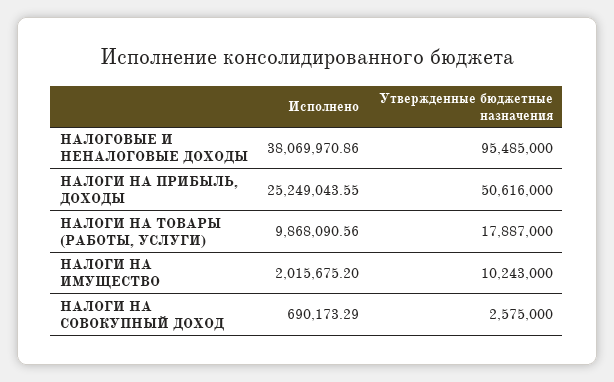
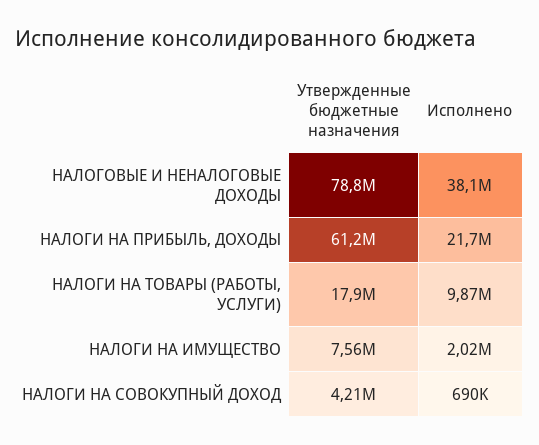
  {
    "Исполнено": {
      "НАЛОГОВЫЕ И НЕНАЛОГОВЫЕ ДОХОДЫ": 38069970.86,
-     "НАЛОГИ НА ПРИБЫЛЬ, ДОХОДЫ": 25249043.55,
+     "НАЛОГИ НА ПРИБЫЛЬ, ДОХОДЫ": 21700000,
      "НАЛОГИ НА ТОВАРЫ (РАБОТЫ, УСЛУГИ)": 9868090.56,
      "НАЛОГИ НА ИМУЩЕСТВО": 2015675.2,
      "НАЛОГИ НА СОВОКУПНЫЙ ДОХОД": 690173.29
    },
    "Утвержденные бюджетные назначения": {
-     "НАЛОГОВЫЕ И НЕНАЛОГОВЫЕ ДОХОДЫ": 95485000,
+     "НАЛОГОВЫЕ И НЕНАЛОГОВЫЕ ДОХОДЫ": 78800000,
-     "НАЛОГИ НА ПРИБЫЛЬ, ДОХОДЫ": 50616000,
+     "НАЛОГИ НА ПРИБЫЛЬ, ДОХОДЫ": 61200000,
      "НАЛОГИ НА ТОВАРЫ (РАБОТЫ, УСЛУГИ)": 17887000,
-     "НАЛОГИ НА ИМУЩЕСТВО": 10243000,
+     "НАЛОГИ НА ИМУЩЕСТВО": 7560000,
-     "НАЛОГИ НА СОВОКУПНЫЙ ДОХОД": 2575000
+     "НАЛОГИ НА СОВОКУПНЫЙ ДОХОД": 4210000
    }
  }

